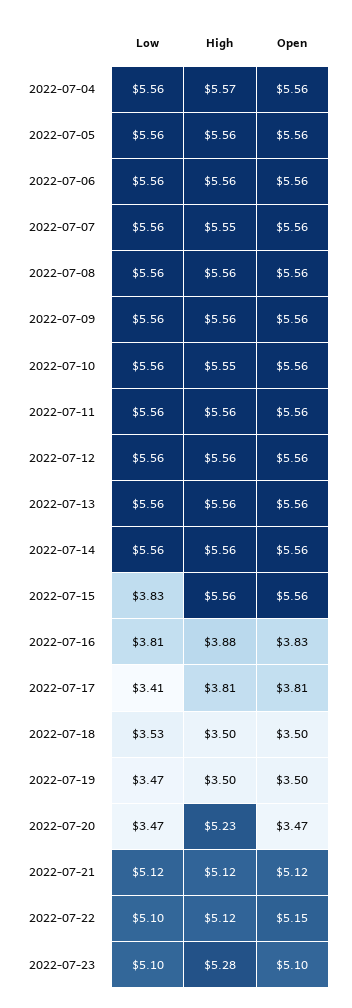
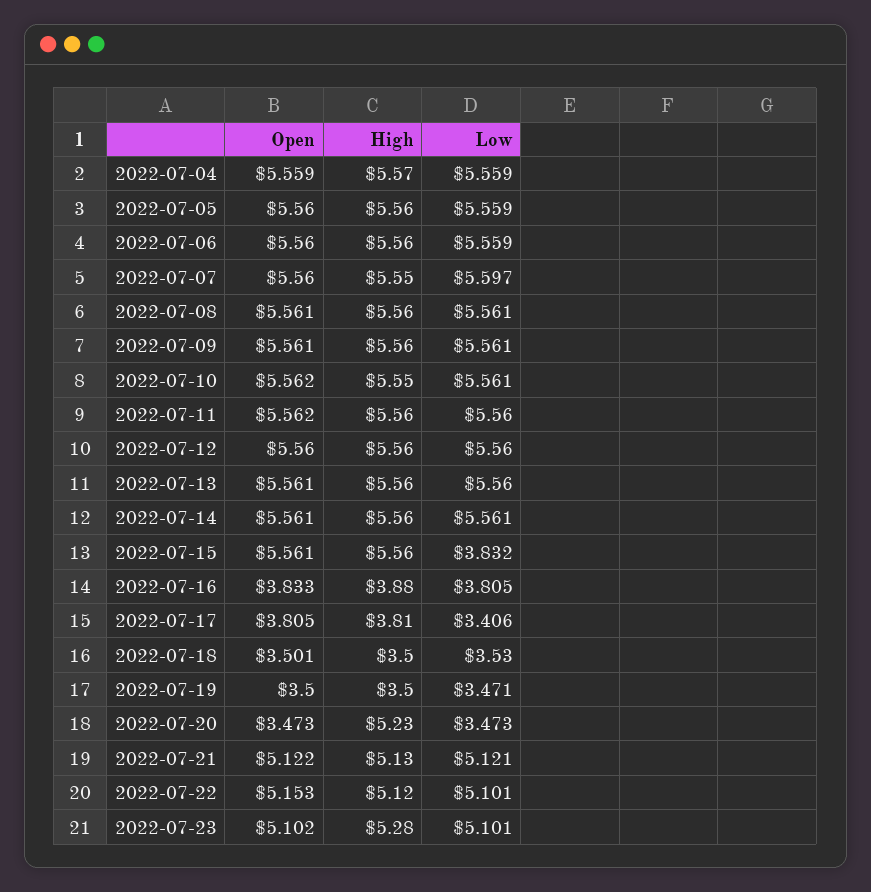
  {
    "Low": {
      "2022-07-04": 5.559,
      "2022-07-05": 5.559,
      "2022-07-06": 5.559,
-     "2022-07-07": 5.56,
+     "2022-07-07": 5.597,
      "2022-07-08": 5.561,
      "2022-07-09": 5.561,
      "2022-07-10": 5.561,
      "2022-07-11": 5.56,
      "2022-07-12": 5.56,
      "2022-07-13": 5.56,
      "2022-07-14": 5.561,
      "2022-07-15": 3.832,
      "2022-07-16": 3.805,
      "2022-07-17": 3.406,
      "2022-07-18": 3.53,
      "2022-07-19": 3.471,
      "2022-07-20": 3.473,
      "2022-07-21": 5.121,
      "2022-07-22": 5.101,
      "2022-07-23": 5.101
    },
    "High": {
      "2022-07-04": 5.57,
      "2022-07-05": 5.56,
      "2022-07-06": 5.56,
      "2022-07-07": 5.55,
      "2022-07-08": 5.56,
      "2022-07-09": 5.56,
      "2022-07-10": 5.55,
      "2022-07-11": 5.56,
      "2022-07-12": 5.56,
      "2022-07-13": 5.56,
      "2022-07-14": 5.56,
      "2022-07-15": 5.56,
      "2022-07-16": 3.88,
      "2022-07-17": 3.81,
      "2022-07-18": 3.5,
      "2022-07-19": 3.5,
      "2022-07-20": 5.23,
-     "2022-07-21": 5.12,
+     "2022-07-21": 5.13,
      "2022-07-22": 5.12,
      "2022-07-23": 5.28
    },
    "Open": {
      "2022-07-04": 5.559,
      "2022-07-05": 5.56,
      "2022-07-06": 5.56,
      "2022-07-07": 5.56,
      "2022-07-08": 5.561,
      "2022-07-09": 5.561,
      "2022-07-10": 5.562,
      "2022-07-11": 5.562,
      "2022-07-12": 5.56,
      "2022-07-13": 5.561,
      "2022-07-14": 5.561,
      "2022-07-15": 5.561,
      "2022-07-16": 3.833,
      "2022-07-17": 3.805,
      "2022-07-18": 3.501,
      "2022-07-19": 3.5,
      "2022-07-20": 3.473,
      "2022-07-21": 5.122,
      "2022-07-22": 5.153,
      "2022-07-23": 5.102
    }
  }

